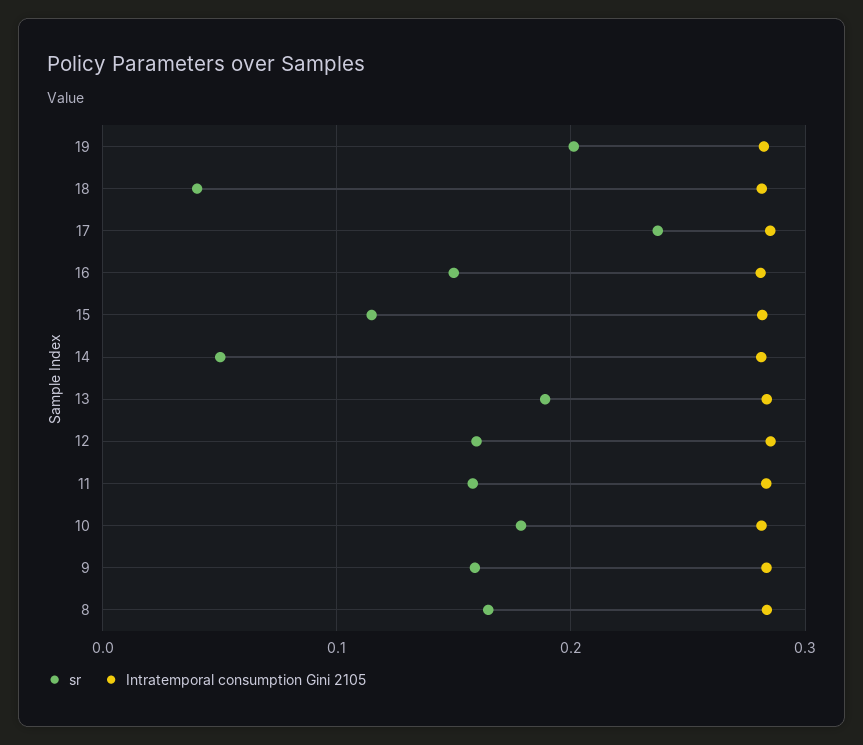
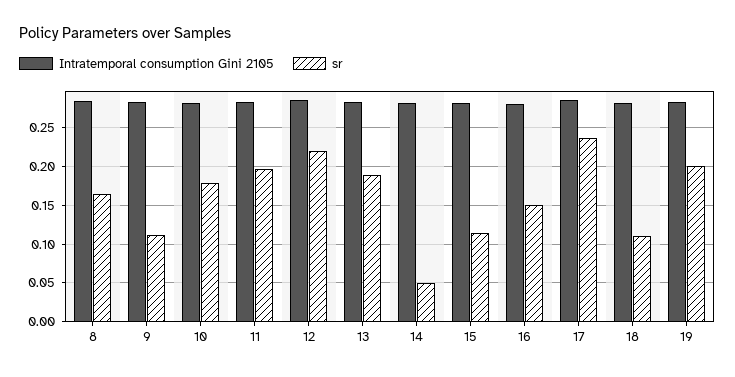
  {
    "sr": {
      "19": 0.2,
-     "18": 0.04,
+     "18": 0.11,
      "17": 0.24,
      "16": 0.15,
      "15": 0.11,
      "14": 0.05,
      "13": 0.19,
-     "12": 0.16,
+     "12": 0.22,
-     "11": 0.16,
+     "11": 0.2,
      "10": 0.18,
-     "9": 0.16,
+     "9": 0.11,
      "8": 0.16
    },
    "Intratemporal consumption Gini 2105": {
      "19": 0.28,
      "18": 0.28,
      "17": 0.29,
      "16": 0.28,
      "15": 0.28,
      "14": 0.28,
      "13": 0.28,
      "12": 0.29,
      "11": 0.28,
      "10": 0.28,
      "9": 0.28,
      "8": 0.28
    }
  }

